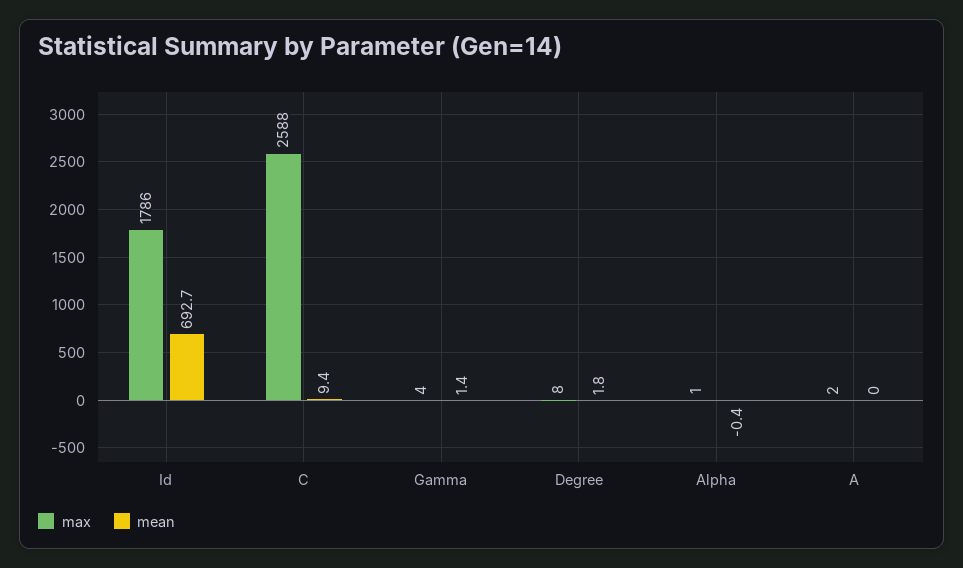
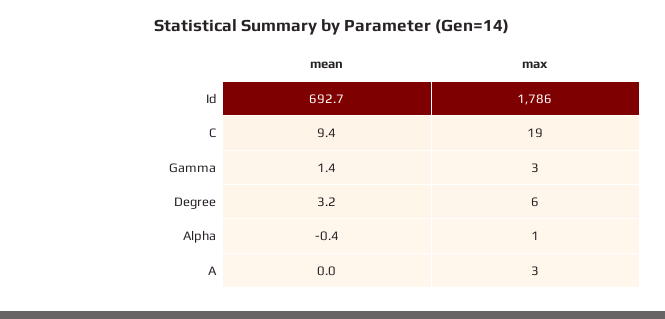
  {
    "max": {
      "Id": 1786,
-     "C": 2588,
+     "C": 19,
-     "Gamma": 4,
+     "Gamma": 3,
-     "Degree": 8,
+     "Degree": 6,
      "Alpha": 1,
-     "A": 2
+     "A": 3
    },
    "mean": {
      "Id": 692.7,
      "C": 9.4,
      "Gamma": 1.4,
-     "Degree": 1.8,
+     "Degree": 3.2,
      "Alpha": -0.4,
      "A": 0
    }
  }

